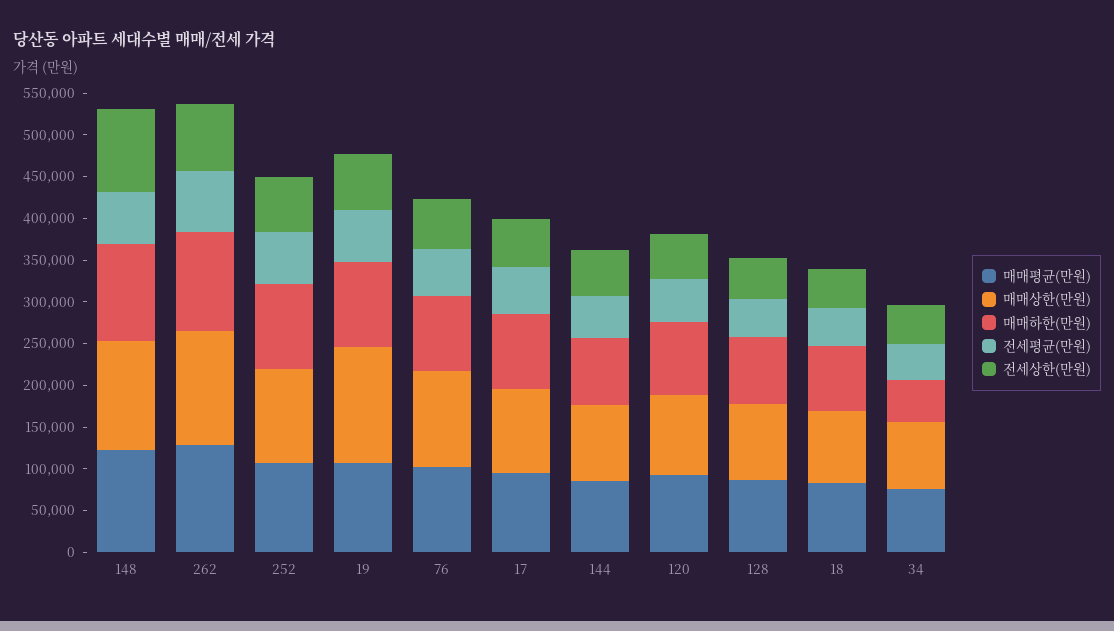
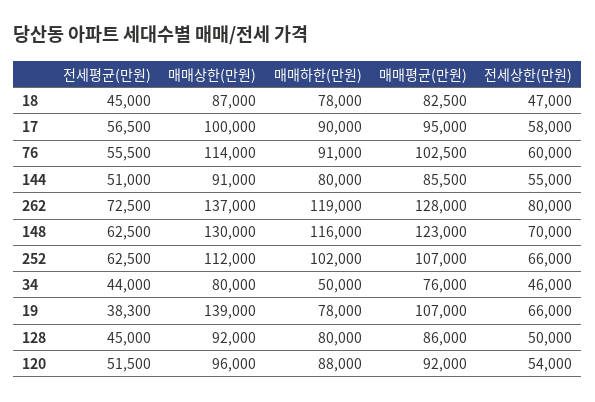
  {
    "매매평균(만원)": {
      "148": 123000,
      "262": 128000,
      "252": 107000,
      "19": 107000,
      "76": 102500,
      "17": 95000,
      "144": 85500,
      "120": 92000,
      "128": 86000,
      "18": 82500,
      "34": 76000
    },
    "매매상한(만원)": {
      "148": 130000,
      "262": 137000,
      "252": 112000,
      "19": 139000,
      "76": 114000,
      "17": 100000,
      "144": 91000,
      "120": 96000,
      "128": 92000,
      "18": 87000,
      "34": 80000
    },
    "매매하한(만원)": {
      "148": 116000,
      "262": 119000,
      "252": 102000,
-     "19": 100000,
+     "19": 78000,
      "76": 91000,
      "17": 90000,
      "144": 80000,
      "120": 88000,
      "128": 80000,
      "18": 78000,
      "34": 50000
    },
    "전세평균(만원)": {
      "148": 62500,
      "262": 72500,
      "252": 62500,
-     "19": 60000,
+     "19": 38300,
      "76": 55500,
      "17": 56500,
      "144": 51000,
      "120": 51500,
      "128": 45000,
      "18": 45000,
      "34": 44000
    },
    "전세상한(만원)": {
-     "148": 100000,
+     "148": 70000,
      "262": 80000,
      "252": 66000,
      "19": 66000,
      "76": 60000,
      "17": 58000,
      "144": 55000,
      "120": 54000,
      "128": 50000,
      "18": 47000,
      "34": 46000
    }
  }

